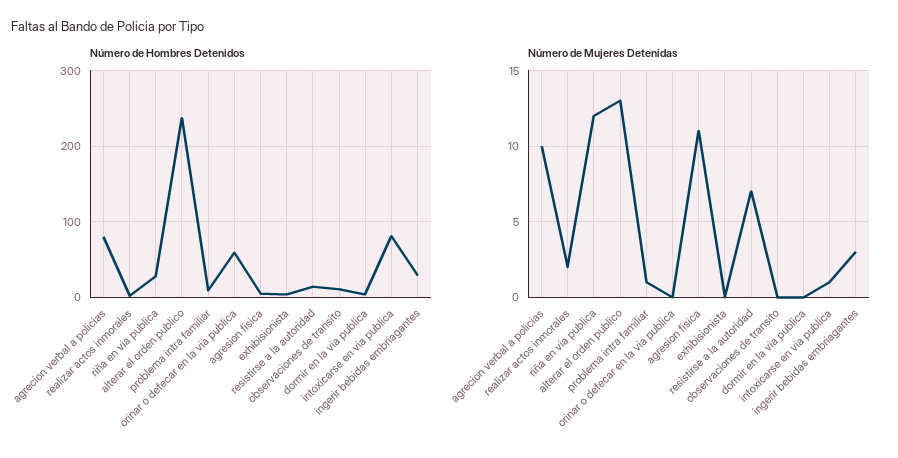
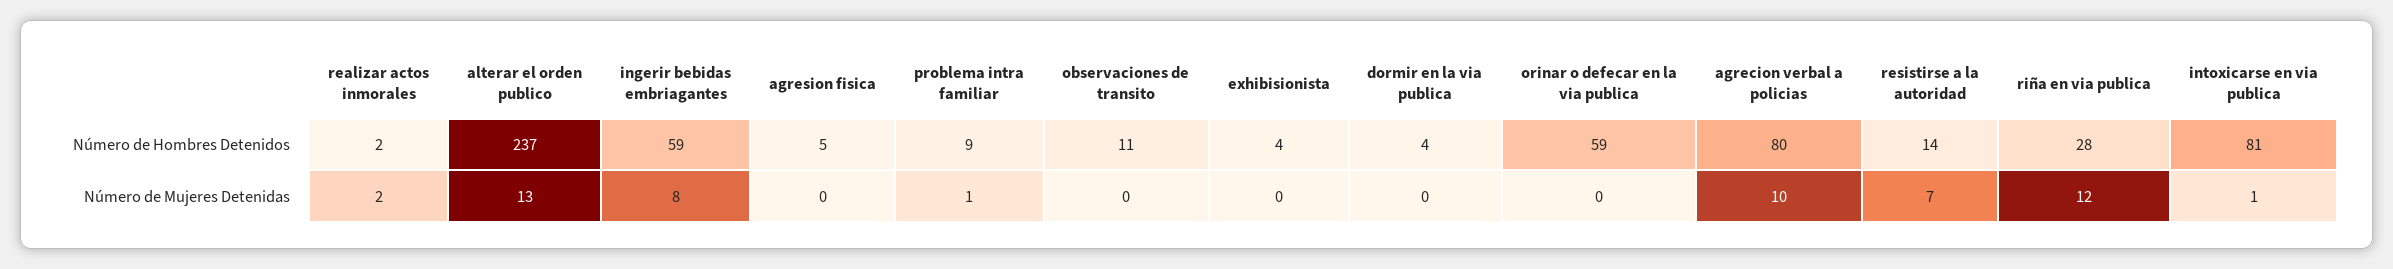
  {
    "Número de Hombres Detenidos": {
      "agrecion verbal a policias": 80,
      "realizar actos inmorales": 2,
      "riña en via publica": 28,
      "alterar el orden publico": 237,
      "problema intra familiar": 9,
      "orinar o defecar en la via publica": 59,
      "agresion fisica": 5,
      "exhibisionista": 4,
      "resistirse a la autoridad": 14,
      "observaciones de transito": 11,
      "dormir en la via publica": 4,
      "intoxicarse en via publica": 81,
-     "ingerir bebidas embriagantes": 30
+     "ingerir bebidas embriagantes": 59
    },
    "Número de Mujeres Detenidas": {
      "agrecion verbal a policias": 10,
      "realizar actos inmorales": 2,
      "riña en via publica": 12,
      "alterar el orden publico": 13,
      "problema intra familiar": 1,
      "orinar o defecar en la via publica": 0,
-     "agresion fisica": 11,
+     "agresion fisica": 0,
      "exhibisionista": 0,
      "resistirse a la autoridad": 7,
      "observaciones de transito": 0,
      "dormir en la via publica": 0,
      "intoxicarse en via publica": 1,
-     "ingerir bebidas embriagantes": 3
+     "ingerir bebidas embriagantes": 8
    }
  }

